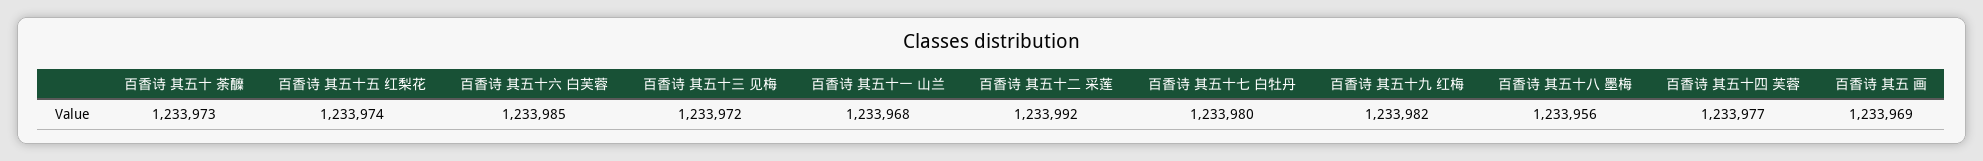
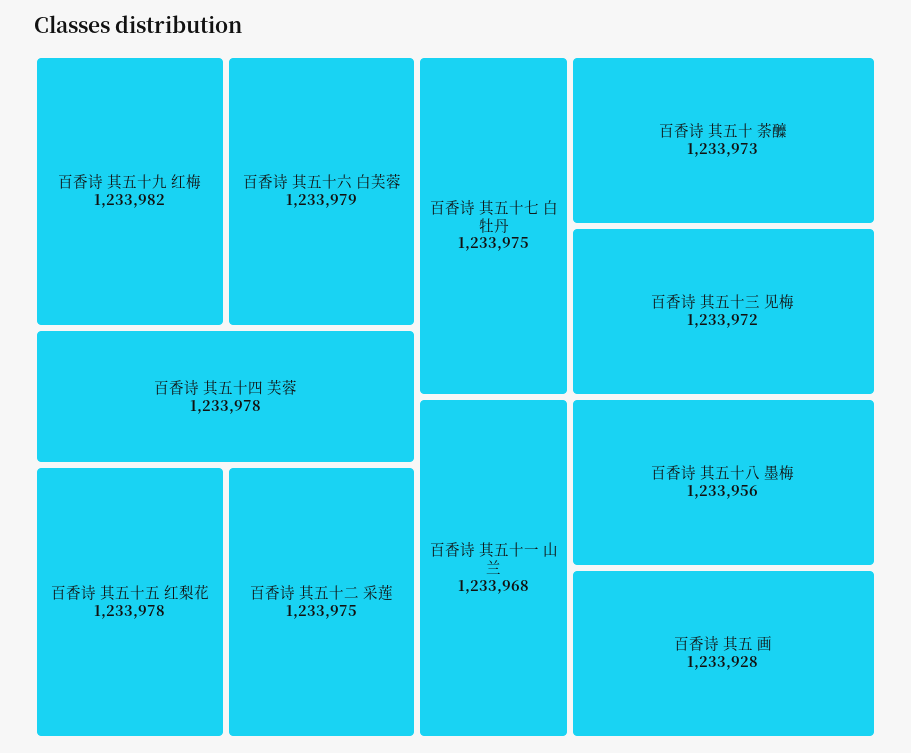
  {
    "百香诗 其五十 荼醾": 1233973,
-   "百香诗 其五十五 红梨花": 1233974,
+   "百香诗 其五十五 红梨花": 1233978,
-   "百香诗 其五十六 白芙蓉": 1233985,
+   "百香诗 其五十六 白芙蓉": 1233979,
    "百香诗 其五十三 见梅": 1233972,
    "百香诗 其五十一 山兰": 1233968,
-   "百香诗 其五十二 采莲": 1233992,
+   "百香诗 其五十二 采莲": 1233975,
-   "百香诗 其五十七 白牡丹": 1233980,
+   "百香诗 其五十七 白牡丹": 1233975,
    "百香诗 其五十九 红梅": 1233982,
    "百香诗 其五十八 墨梅": 1233956,
-   "百香诗 其五十四 芙蓉": 1233977,
+   "百香诗 其五十四 芙蓉": 1233978,
-   "百香诗 其五 画": 1233969
+   "百香诗 其五 画": 1233928
  }

